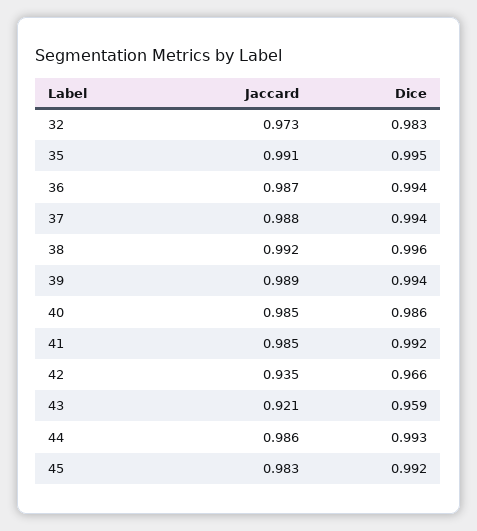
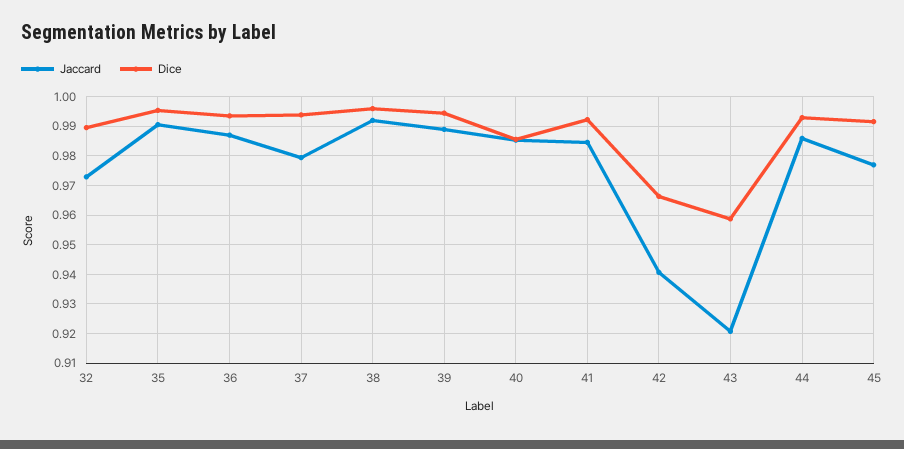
  {
    "Jaccard": {
      "32": 0.973,
      "35": 0.991,
      "36": 0.987,
-     "37": 0.988,
+     "37": 0.98,
      "38": 0.992,
      "39": 0.989,
      "40": 0.985,
      "41": 0.985,
-     "42": 0.935,
+     "42": 0.94,
      "43": 0.921,
      "44": 0.986,
-     "45": 0.983
+     "45": 0.9775
    },
    "Dice": {
-     "32": 0.983,
+     "32": 0.99,
      "35": 0.995,
      "36": 0.994,
      "37": 0.994,
      "38": 0.996,
      "39": 0.994,
      "40": 0.986,
      "41": 0.992,
      "42": 0.966,
      "43": 0.959,
      "44": 0.993,
      "45": 0.992
    }
  }

